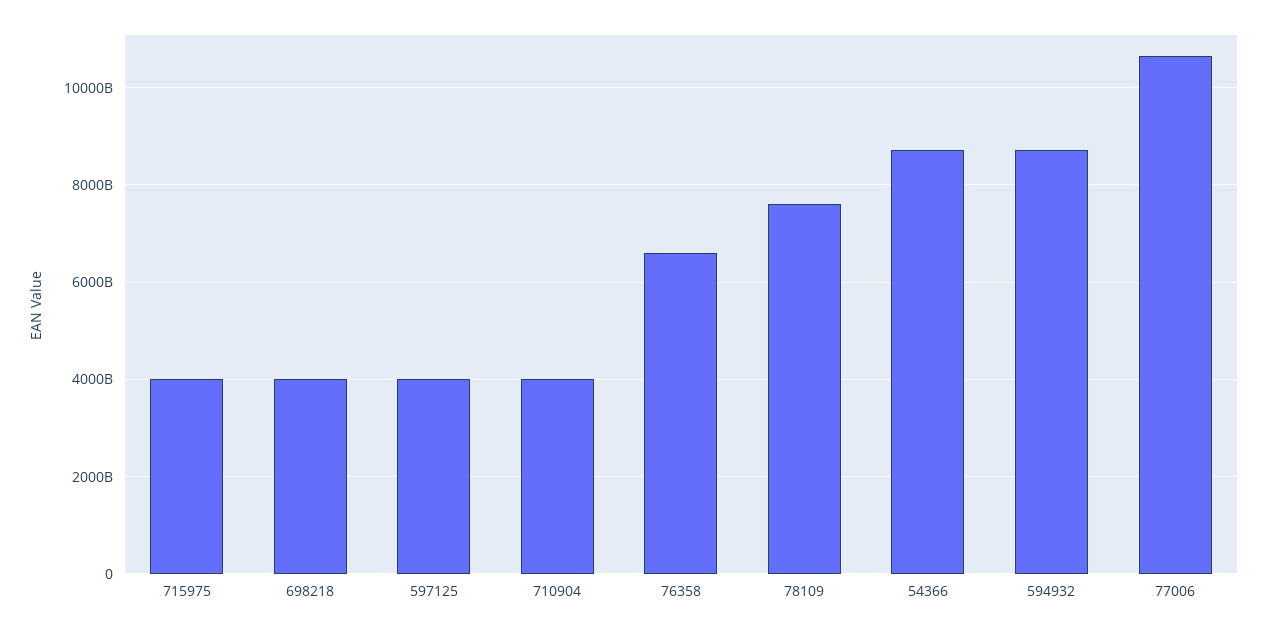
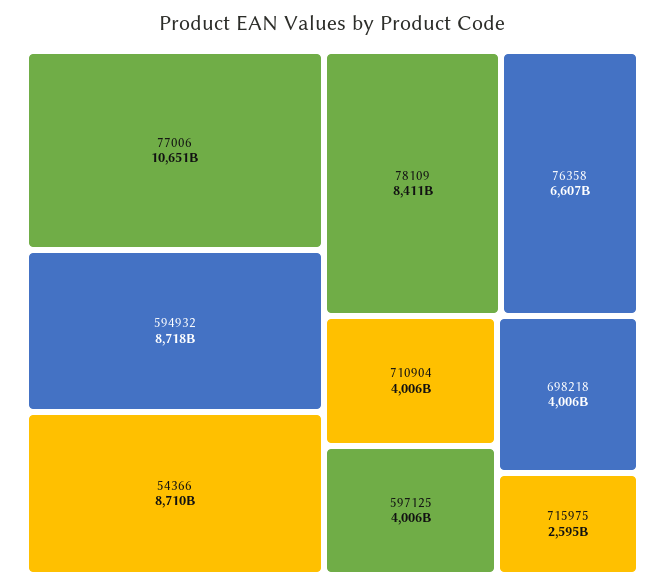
  {
-   "715975": 4000000000000,
+   "715975": 2595000000000,
    "698218": 4006000000000,
    "597125": 4006000000000,
    "710904": 4006000000000,
    "76358": 6607000000000,
-   "78109": 7600000000000,
+   "78109": 8411000000000,
    "54366": 8710000000000,
    "594932": 8718000000000,
    "77006": 10651000000000
  }

